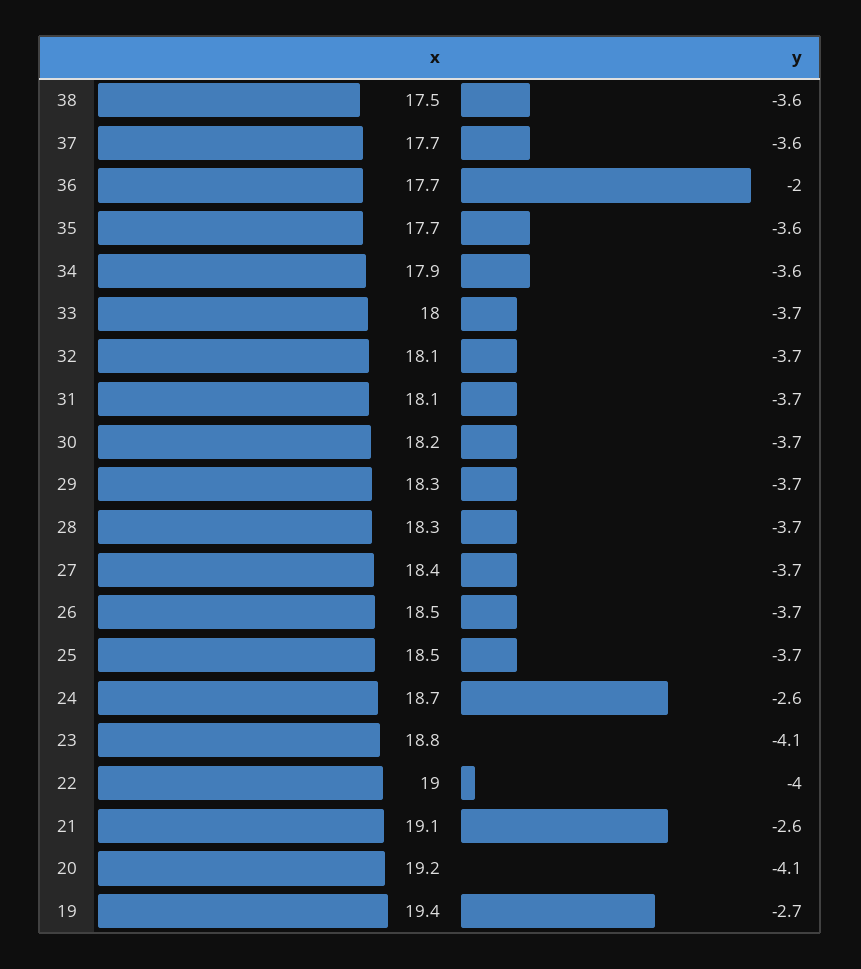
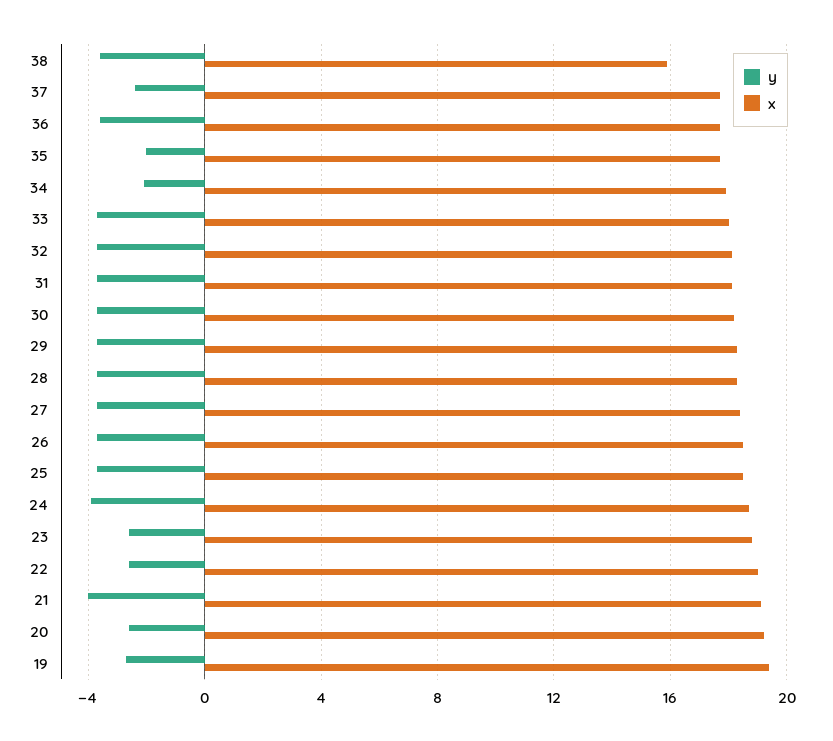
  {
    "x": {
-     "38": 17.5,
+     "38": 16,
      "37": 17.7,
      "36": 17.7,
      "35": 17.7,
      "34": 17.9,
      "33": 18,
      "32": 18.1,
      "31": 18.1,
      "30": 18.2,
      "29": 18.3,
      "28": 18.3,
      "27": 18.4,
      "26": 18.5,
      "25": 18.5,
      "24": 18.7,
      "23": 18.8,
      "22": 19,
      "21": 19.1,
      "20": 19.2,
      "19": 19.4
    },
    "y": {
      "38": -3.6,
-     "37": -3.6,
+     "37": -2.5,
-     "36": -2,
+     "36": -3.5,
-     "35": -3.6,
+     "35": -2,
-     "34": -3.6,
+     "34": -2,
      "33": -3.7,
      "32": -3.7,
      "31": -3.7,
      "30": -3.7,
      "29": -3.7,
      "28": -3.7,
      "27": -3.7,
      "26": -3.7,
      "25": -3.7,
-     "24": -2.6,
+     "24": -4,
-     "23": -4.1,
+     "23": -2.5,
-     "22": -4,
+     "22": -2.5,
-     "21": -2.6,
+     "21": -4,
-     "20": -4.1,
+     "20": -2.5,
      "19": -2.7
    }
  }

